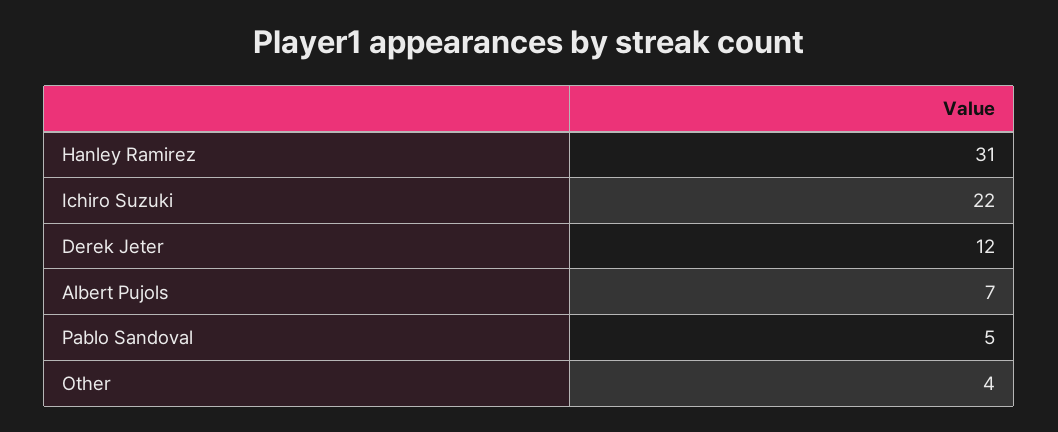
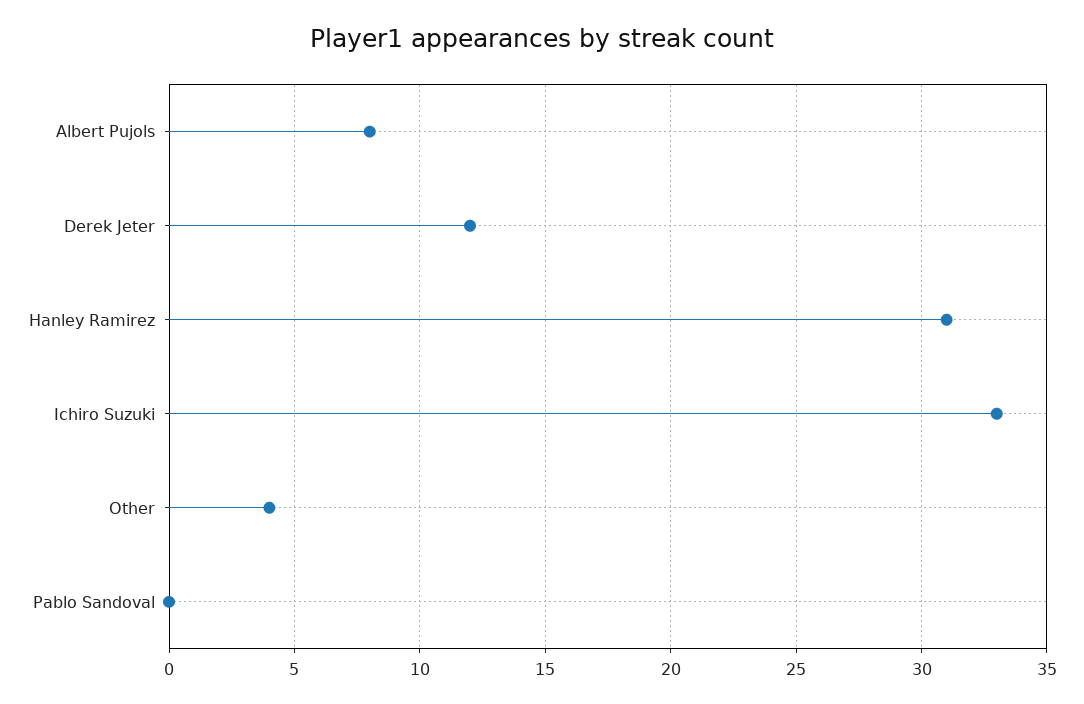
  {
    "Hanley Ramirez": 31,
-   "Ichiro Suzuki": 22,
+   "Ichiro Suzuki": 33,
    "Derek Jeter": 12,
-   "Albert Pujols": 7,
+   "Albert Pujols": 8,
-   "Pablo Sandoval": 5,
+   "Pablo Sandoval": 0,
    "Other": 4
  }

